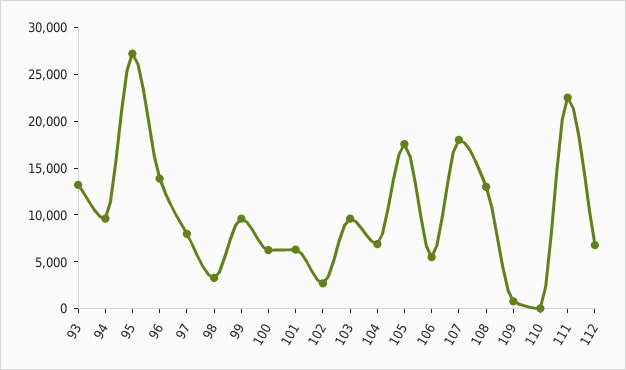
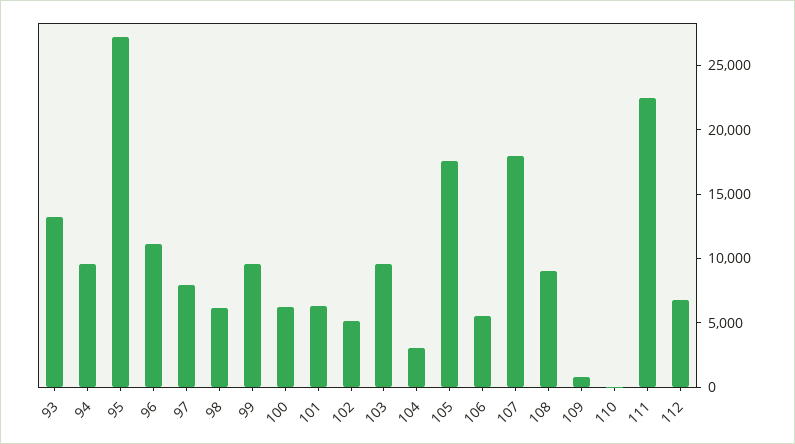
  {
    "93": 13000,
    "94": 10000,
    "95": 27000,
-   "96": 14000,
+   "96": 11000,
    "97": 8000,
-   "98": 3000,
+   "98": 6000,
    "99": 10000,
    "100": 6000,
    "101": 6000,
-   "102": 3000,
+   "102": 5000,
    "103": 10000,
-   "104": 7000,
+   "104": 3000,
    "105": 18000,
    "106": 6000,
    "107": 18000,
-   "108": 13000,
+   "108": 9000,
    "109": 1000,
    "110": 0,
    "111": 23000,
    "112": 7000
  }

